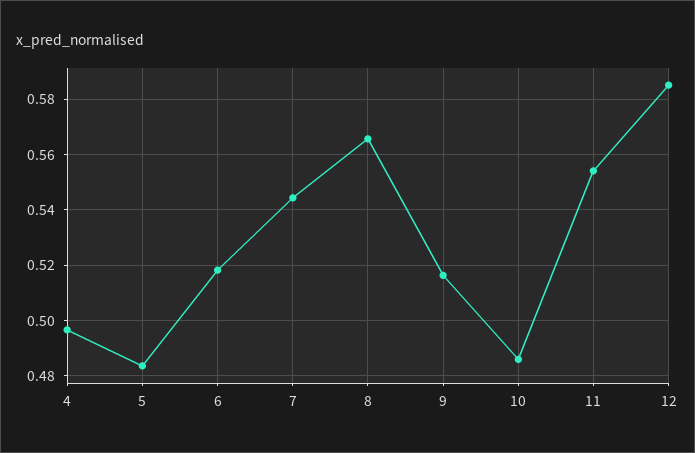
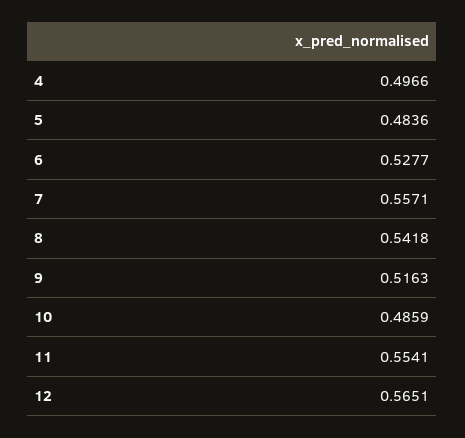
  {
    "4": 0.4966,
    "5": 0.4836,
-   "6": 0.5175,
+   "6": 0.5277,
-   "7": 0.545,
+   "7": 0.5571,
-   "8": 0.565,
+   "8": 0.5418,
    "9": 0.5163,
    "10": 0.4859,
    "11": 0.5541,
-   "12": 0.585
+   "12": 0.5651
  }

